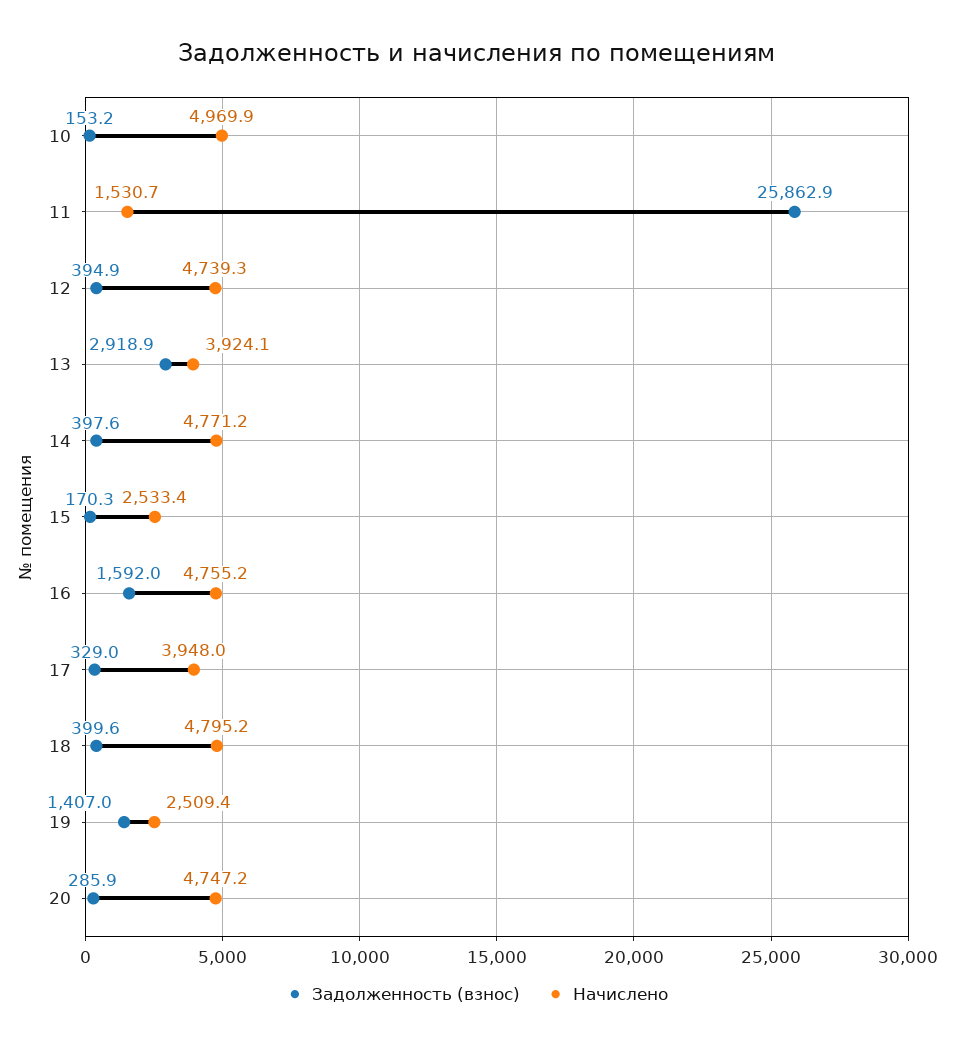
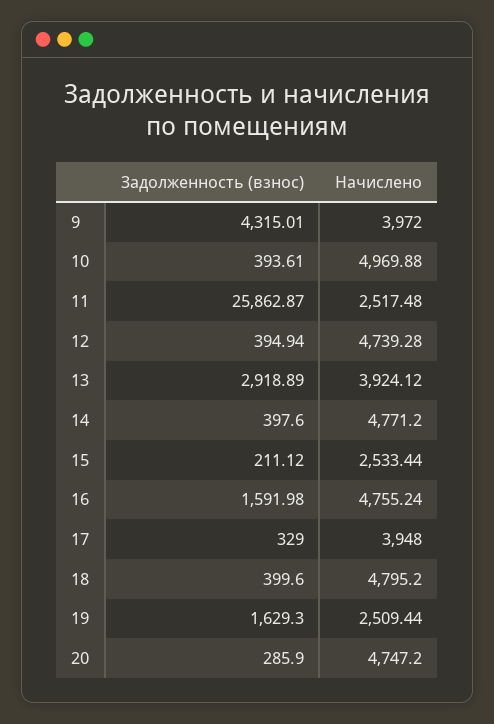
  {
    "Задолженность (взнос)": {
-     "10": 153.2,
+     "10": 393.61,
      "11": 25862.87,
      "12": 394.94,
      "13": 2918.89,
      "14": 397.6,
-     "15": 170.3,
+     "15": 211.12,
      "16": 1591.98,
      "17": 329,
      "18": 399.6,
-     "19": 1407,
+     "19": 1629.3,
-     "20": 285.9
+     "20": 285.9,
+     "9": 4315.01
    },
    "Начислено": {
      "10": 4969.88,
-     "11": 1530.7,
+     "11": 2517.48,
      "12": 4739.28,
      "13": 3924.12,
      "14": 4771.2,
      "15": 2533.44,
      "16": 4755.24,
      "17": 3948,
      "18": 4795.2,
      "19": 2509.44,
-     "20": 4747.2
+     "20": 4747.2,
+     "9": 3972
    }
  }

